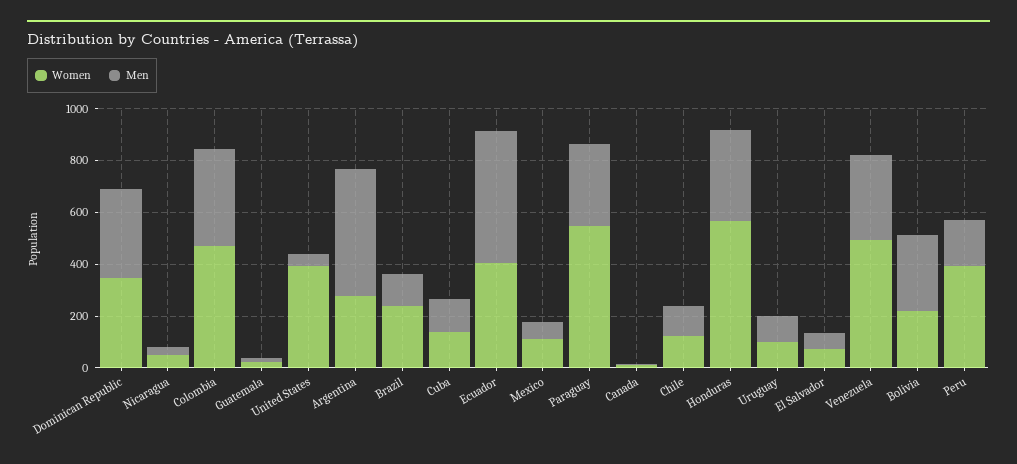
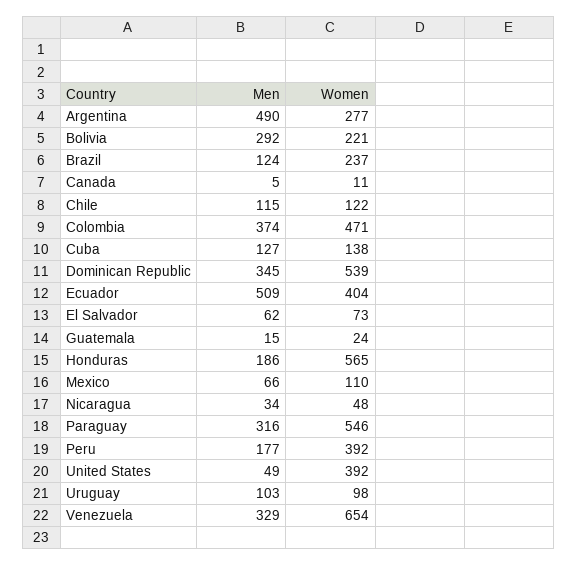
  {
    "Women": {
-     "Dominican Republic": 350,
+     "Dominican Republic": 539,
      "Nicaragua": 48,
      "Colombia": 471,
      "Guatemala": 24,
      "United States": 392,
      "Argentina": 277,
      "Brazil": 237,
      "Cuba": 138,
      "Ecuador": 404,
      "Mexico": 110,
      "Paraguay": 546,
      "Canada": 11,
      "Chile": 122,
      "Honduras": 565,
      "Uruguay": 98,
      "El Salvador": 73,
-     "Venezuela": 500,
+     "Venezuela": 654,
      "Bolivia": 221,
      "Peru": 392
    },
    "Men": {
      "Dominican Republic": 345,
      "Nicaragua": 34,
      "Colombia": 374,
      "Guatemala": 15,
      "United States": 49,
      "Argentina": 490,
      "Brazil": 124,
      "Cuba": 127,
      "Ecuador": 509,
      "Mexico": 66,
      "Paraguay": 316,
      "Canada": 5,
      "Chile": 115,
-     "Honduras": 350,
+     "Honduras": 186,
      "Uruguay": 103,
      "El Salvador": 62,
      "Venezuela": 329,
      "Bolivia": 292,
      "Peru": 177
    }
  }

